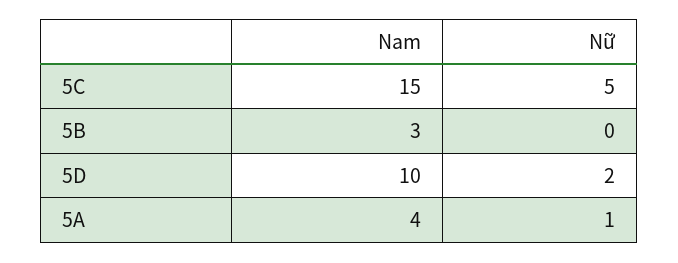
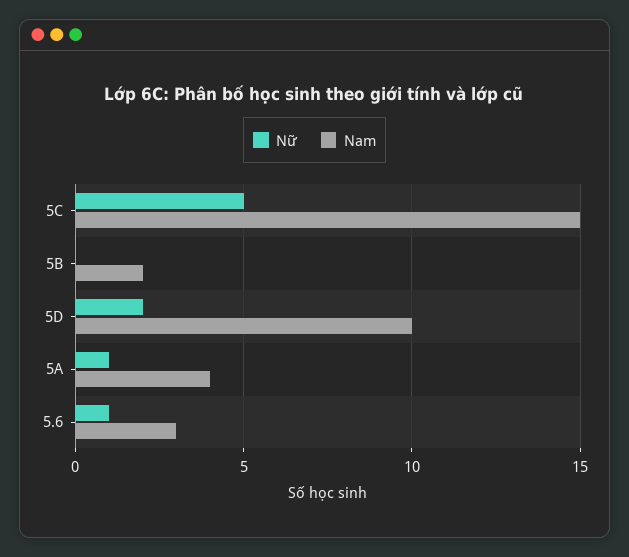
  {
    "Nam": {
      "5C": 15,
-     "5B": 3,
+     "5B": 2,
      "5D": 10,
-     "5A": 4
+     "5A": 4,
+     "5.6": 3
    },
    "Nữ": {
      "5C": 5,
      "5B": 0,
      "5D": 2,
-     "5A": 1
+     "5A": 1,
+     "5.6": 1
    }
  }

